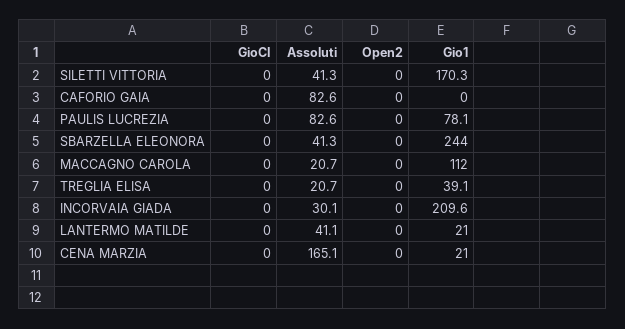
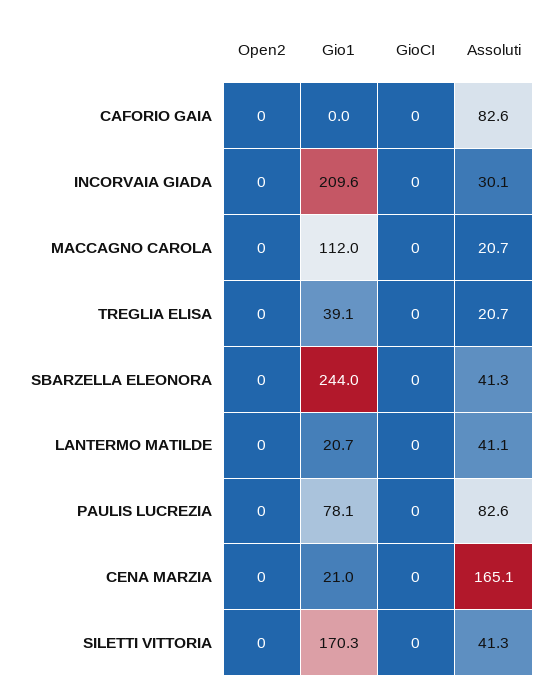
  {
    "GioCI": {
      "SILETTI VITTORIA": 0,
      "CAFORIO GAIA": 0,
      "PAULIS LUCREZIA": 0,
      "SBARZELLA ELEONORA": 0,
      "MACCAGNO CAROLA": 0,
      "TREGLIA ELISA": 0,
      "INCORVAIA GIADA": 0,
      "LANTERMO MATILDE": 0,
      "CENA MARZIA": 0
    },
    "Assoluti": {
      "SILETTI VITTORIA": 41.3,
      "CAFORIO GAIA": 82.6,
      "PAULIS LUCREZIA": 82.6,
      "SBARZELLA ELEONORA": 41.3,
      "MACCAGNO CAROLA": 20.7,
      "TREGLIA ELISA": 20.7,
      "INCORVAIA GIADA": 30.1,
      "LANTERMO MATILDE": 41.1,
      "CENA MARZIA": 165.1
    },
    "Open2": {
      "SILETTI VITTORIA": 0,
      "CAFORIO GAIA": 0,
      "PAULIS LUCREZIA": 0,
      "SBARZELLA ELEONORA": 0,
      "MACCAGNO CAROLA": 0,
      "TREGLIA ELISA": 0,
      "INCORVAIA GIADA": 0,
      "LANTERMO MATILDE": 0,
      "CENA MARZIA": 0
    },
    "Gio1": {
      "SILETTI VITTORIA": 170.3,
      "CAFORIO GAIA": 0,
      "PAULIS LUCREZIA": 78.1,
      "SBARZELLA ELEONORA": 244,
      "MACCAGNO CAROLA": 112,
      "TREGLIA ELISA": 39.1,
      "INCORVAIA GIADA": 209.6,
-     "LANTERMO MATILDE": 21,
+     "LANTERMO MATILDE": 20.7,
      "CENA MARZIA": 21
    }
  }

